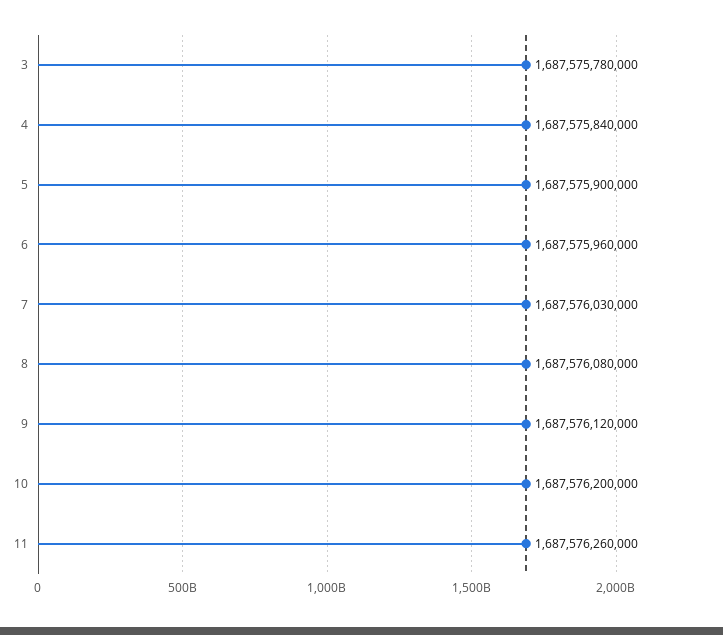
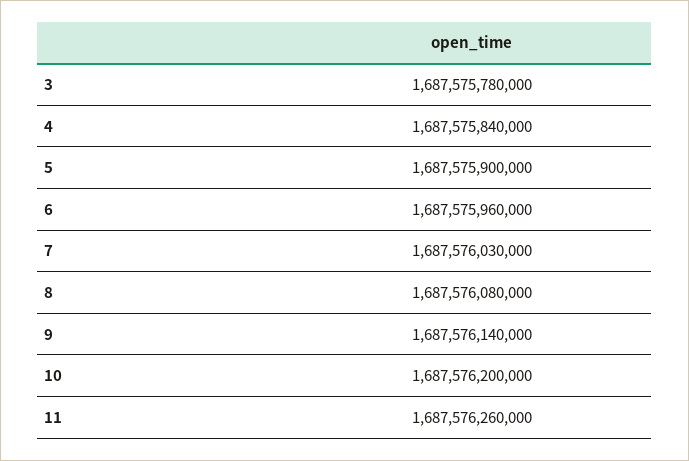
  {
    "3": 1687575780000,
    "4": 1687575840000,
    "5": 1687575900000,
    "6": 1687575960000,
    "7": 1687576030000,
    "8": 1687576080000,
-   "9": 1687576120000,
+   "9": 1687576140000,
    "10": 1687576200000,
    "11": 1687576260000
  }

